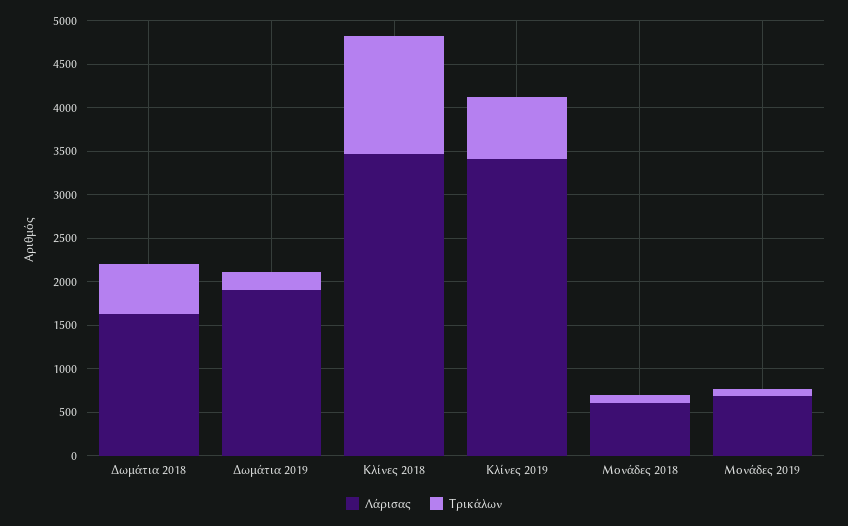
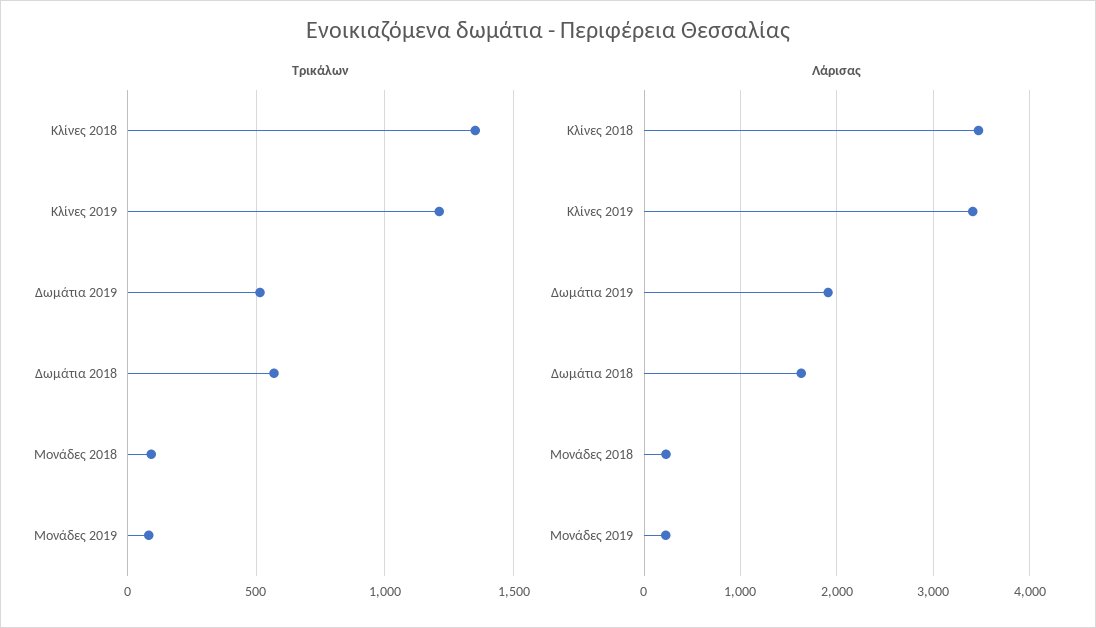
  {
    "Λάρισας": {
      "Δωμάτια 2018": 1600,
      "Δωμάτια 2019": 1900,
      "Κλίνες 2018": 3500,
      "Κλίνες 2019": 3400,
-     "Μονάδες 2018": 600,
+     "Μονάδες 2018": 200,
-     "Μονάδες 2019": 700
+     "Μονάδες 2019": 200
    },
    "Τρικάλων": {
      "Δωμάτια 2018": 550,
-     "Δωμάτια 2019": 200,
+     "Δωμάτια 2019": 500,
      "Κλίνες 2018": 1350,
-     "Κλίνες 2019": 700,
+     "Κλίνες 2019": 1200,
      "Μονάδες 2018": 100,
      "Μονάδες 2019": 100
    }
  }

